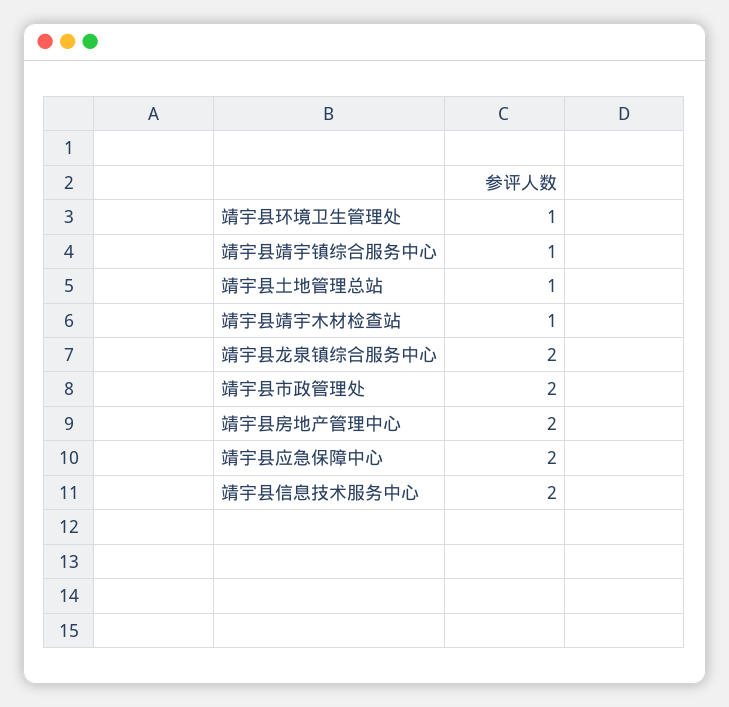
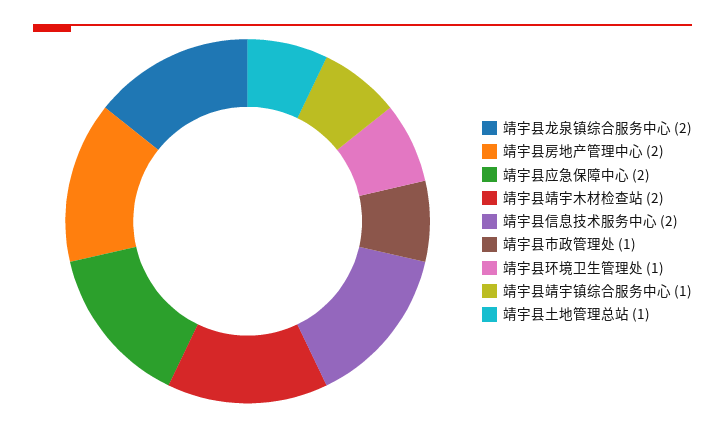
  {
    "靖宇县环境卫生管理处": 1,
    "靖宇县靖宇镇综合服务中心": 1,
    "靖宇县土地管理总站": 1,
-   "靖宇县靖宇木材检查站": 1,
+   "靖宇县靖宇木材检查站": 2,
    "靖宇县龙泉镇综合服务中心": 2,
-   "靖宇县市政管理处": 2,
+   "靖宇县市政管理处": 1,
    "靖宇县房地产管理中心": 2,
    "靖宇县应急保障中心": 2,
    "靖宇县信息技术服务中心": 2
  }

